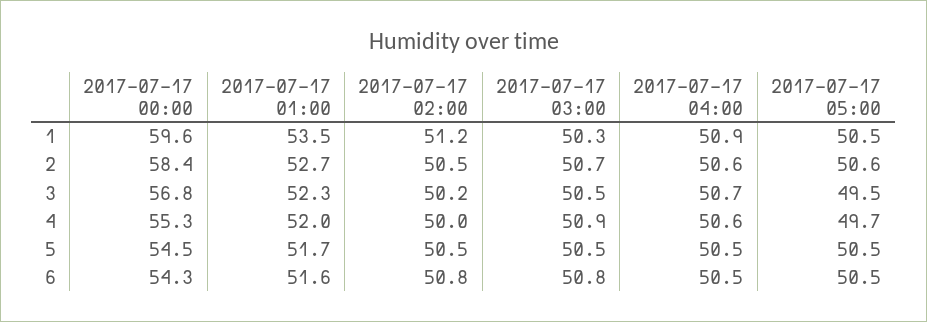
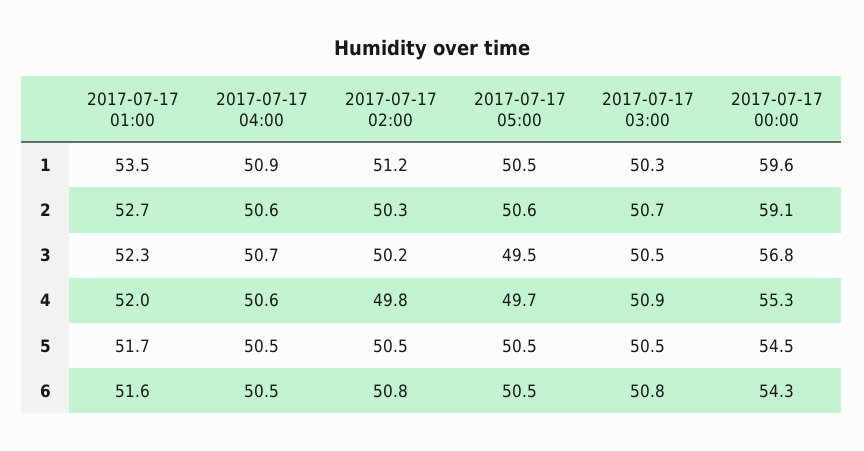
  {
    "2017-07-17 00:00": {
      "1": 59.6,
-     "2": 58.4,
+     "2": 59.1,
      "3": 56.8,
      "4": 55.3,
      "5": 54.5,
      "6": 54.3
    },
    "2017-07-17 01:00": {
      "1": 53.5,
      "2": 52.7,
      "3": 52.3,
      "4": 52,
      "5": 51.7,
      "6": 51.6
    },
    "2017-07-17 02:00": {
      "1": 51.2,
-     "2": 50.5,
+     "2": 50.3,
      "3": 50.2,
-     "4": 50,
+     "4": 49.8,
      "5": 50.5,
      "6": 50.8
    },
    "2017-07-17 03:00": {
      "1": 50.3,
      "2": 50.7,
      "3": 50.5,
      "4": 50.9,
      "5": 50.5,
      "6": 50.8
    },
    "2017-07-17 04:00": {
      "1": 50.9,
      "2": 50.6,
      "3": 50.7,
      "4": 50.6,
      "5": 50.5,
      "6": 50.5
    },
    "2017-07-17 05:00": {
      "1": 50.5,
      "2": 50.6,
      "3": 49.5,
      "4": 49.7,
      "5": 50.5,
      "6": 50.5
    }
  }

